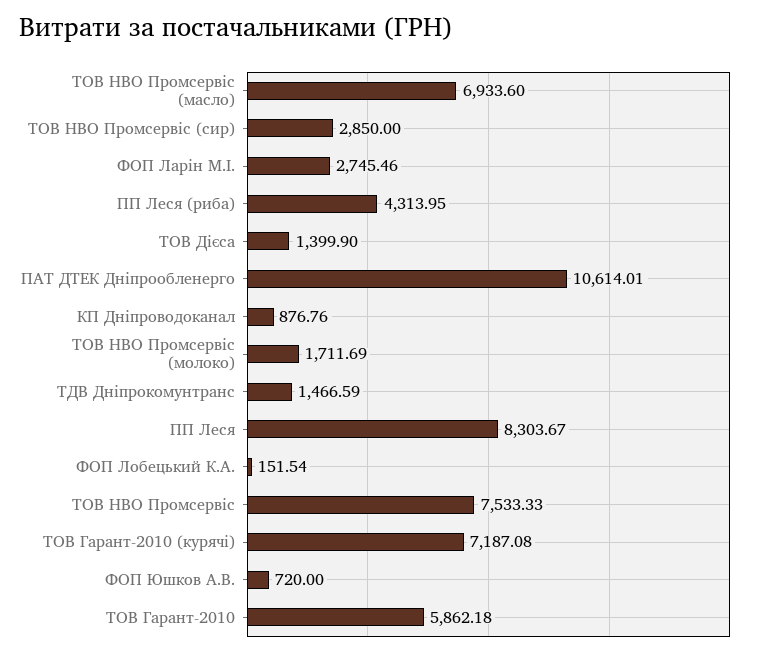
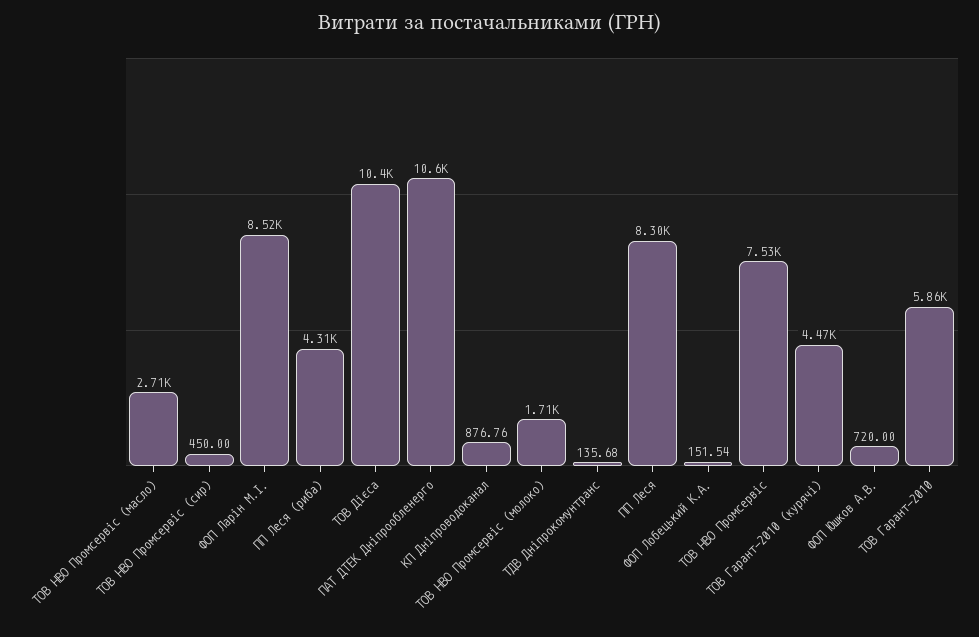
  {
-   "ТОВ НВО Промсервіс (масло)": 6933.6,
+   "ТОВ НВО Промсервіс (масло)": 2710,
-   "ТОВ НВО Промсервіс (сир)": 2850,
+   "ТОВ НВО Промсервіс (сир)": 450,
-   "ФОП Ларін М.І.": 2745.46,
+   "ФОП Ларін М.І.": 8520,
    "ПП Леся (риба)": 4313.95,
-   "ТОВ Дієса": 1399.9,
+   "ТОВ Дієса": 10400,
    "ПАТ ДТЕК Дніпрообленерго": 10614.01,
    "КП Дніпроводоканал": 876.76,
    "ТОВ НВО Промсервіс (молоко)": 1711.69,
-   "ТДВ Дніпрокомунтранс": 1466.59,
+   "ТДВ Дніпрокомунтранс": 135.68,
    "ПП Леся": 8303.67,
    "ФОП Лобецький К.А.": 151.54,
    "ТОВ НВО Промсервіс": 7533.33,
-   "ТОВ Гарант-2010 (курячі)": 7187.08,
+   "ТОВ Гарант-2010 (курячі)": 4470,
    "ФОП Юшков А.В.": 720,
    "ТОВ Гарант-2010": 5862.18
  }

